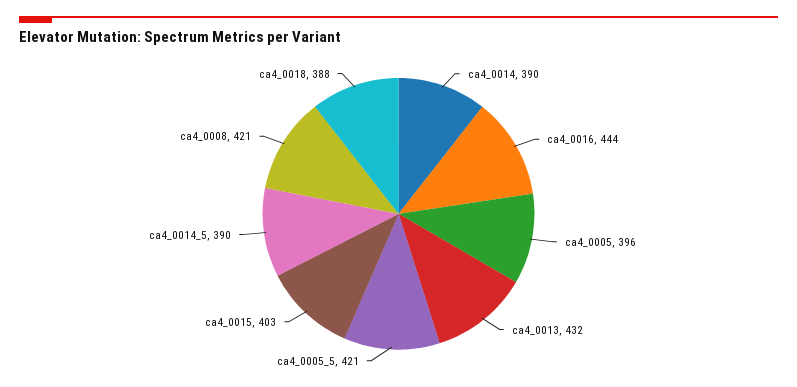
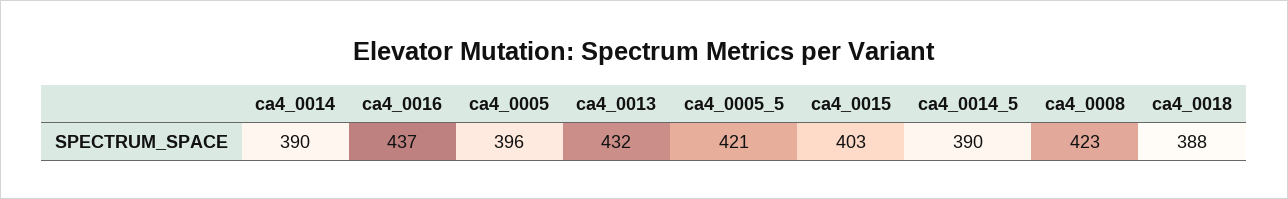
  {
    "ca4_0014": 390,
-   "ca4_0016": 444,
+   "ca4_0016": 437,
    "ca4_0005": 396,
    "ca4_0013": 432,
    "ca4_0005_5": 421,
    "ca4_0015": 403,
    "ca4_0014_5": 390,
-   "ca4_0008": 421,
+   "ca4_0008": 423,
    "ca4_0018": 388
  }

